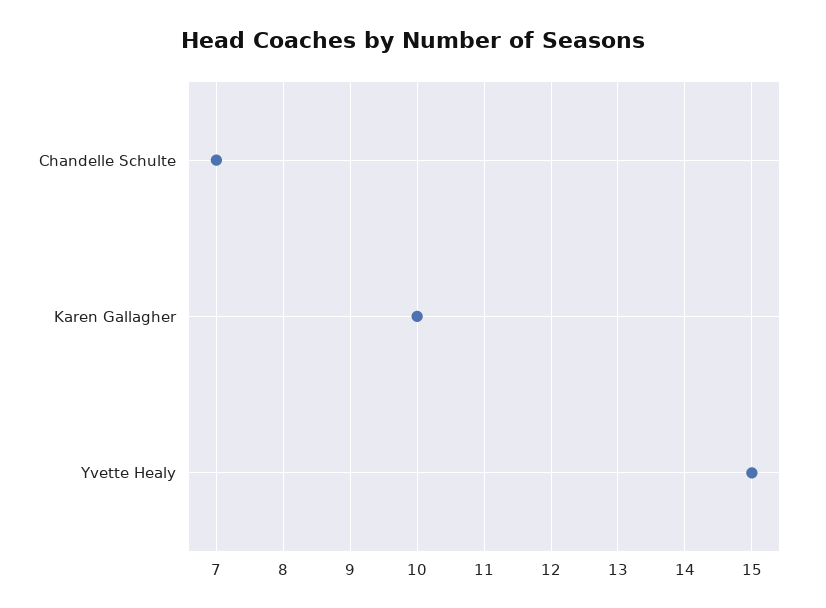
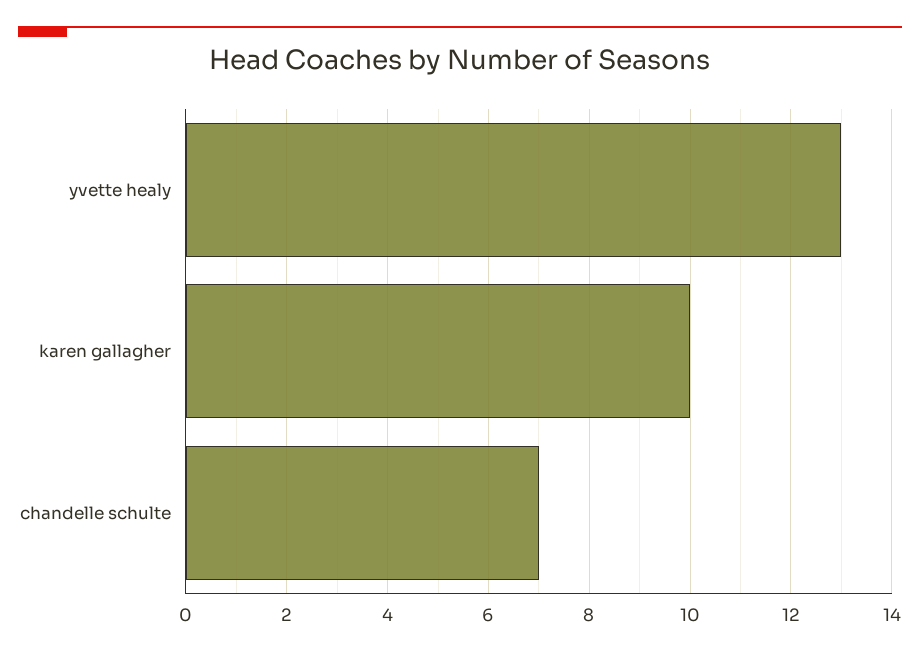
  {
    "Chandelle Schulte": 7,
    "Karen Gallagher": 10,
-   "Yvette Healy": 15
+   "Yvette Healy": 13
  }

